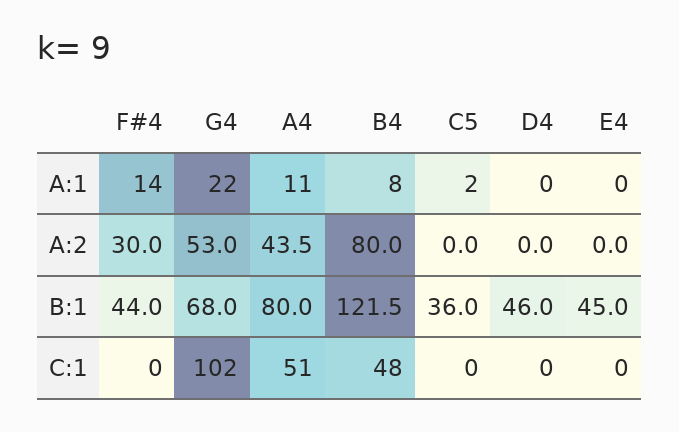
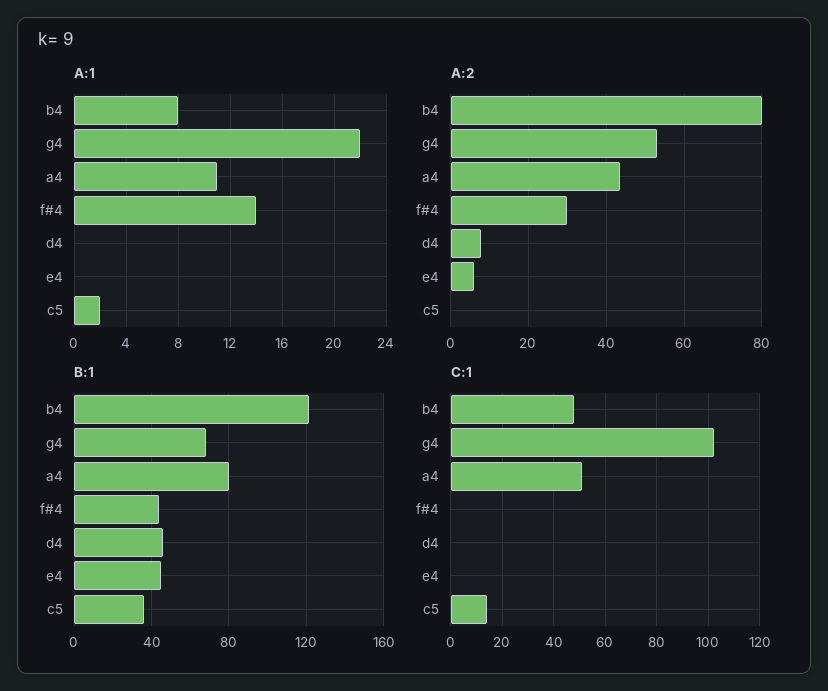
  {
    "A:1": {
      "F#4": 14,
      "G4": 22,
      "A4": 11,
      "B4": 8,
      "C5": 2,
      "D4": 0,
      "E4": 0
    },
    "A:2": {
      "F#4": 30,
      "G4": 53,
      "A4": 43.5,
      "B4": 80,
      "C5": 0,
-     "D4": 0,
+     "D4": 8,
-     "E4": 0
+     "E4": 6
    },
    "B:1": {
      "F#4": 44,
      "G4": 68,
      "A4": 80,
      "B4": 121.5,
      "C5": 36,
      "D4": 46,
      "E4": 45
    },
    "C:1": {
      "F#4": 0,
      "G4": 102,
      "A4": 51,
      "B4": 48,
-     "C5": 0,
+     "C5": 15,
      "D4": 0,
      "E4": 0
    }
  }

